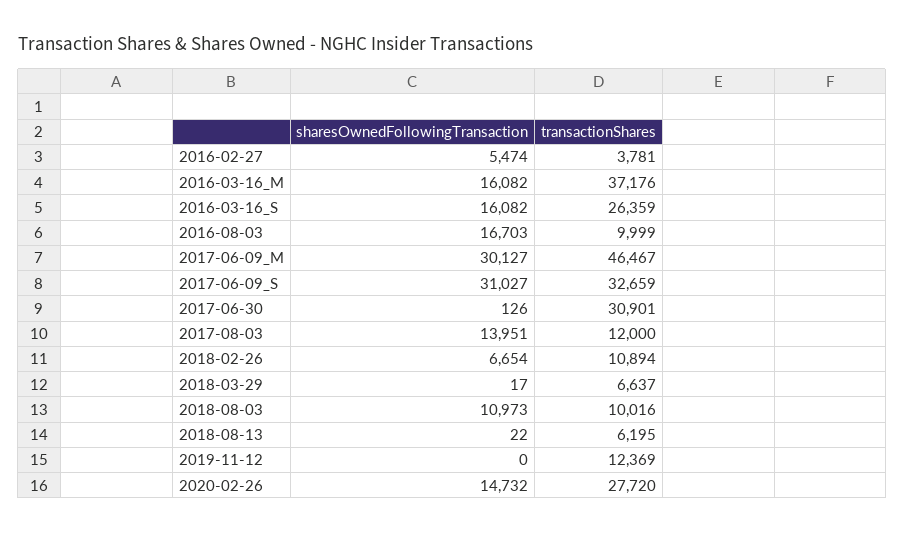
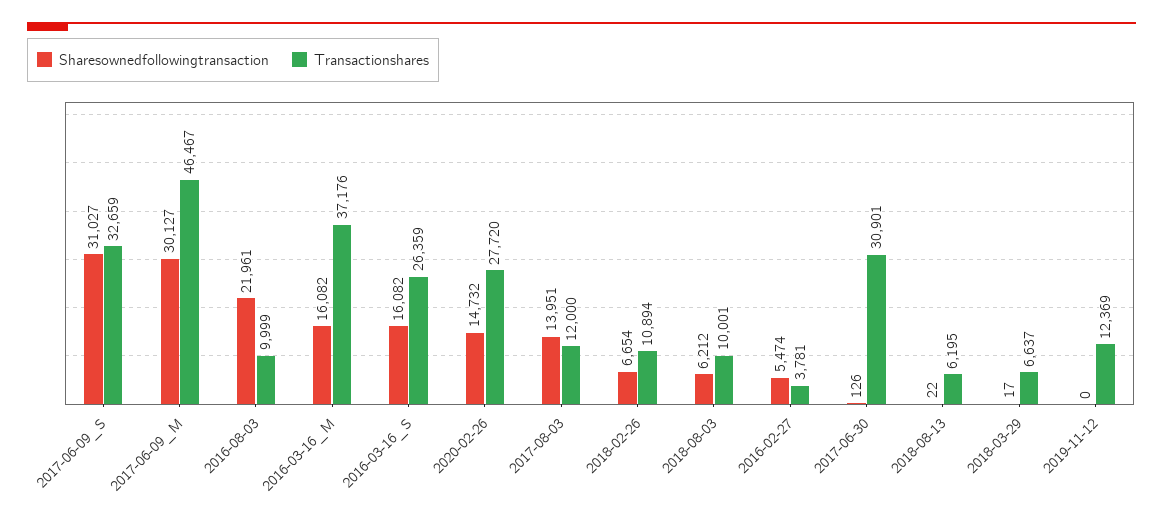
  {
    "sharesOwnedFollowingTransaction": {
      "2016-02-27": 5474,
      "2016-03-16_M": 16082,
      "2016-03-16_S": 16082,
-     "2016-08-03": 16703,
+     "2016-08-03": 21961,
      "2017-06-09_M": 30127,
      "2017-06-09_S": 31027,
      "2017-06-30": 126,
      "2017-08-03": 13951,
      "2018-02-26": 6654,
      "2018-03-29": 17,
-     "2018-08-03": 10973,
+     "2018-08-03": 6212,
      "2018-08-13": 22,
      "2019-11-12": 0,
      "2020-02-26": 14732
    },
    "transactionShares": {
      "2016-02-27": 3781,
      "2016-03-16_M": 37176,
      "2016-03-16_S": 26359,
      "2016-08-03": 9999,
      "2017-06-09_M": 46467,
      "2017-06-09_S": 32659,
      "2017-06-30": 30901,
      "2017-08-03": 12000,
      "2018-02-26": 10894,
      "2018-03-29": 6637,
-     "2018-08-03": 10016,
+     "2018-08-03": 10001,
      "2018-08-13": 6195,
      "2019-11-12": 12369,
      "2020-02-26": 27720
    }
  }

